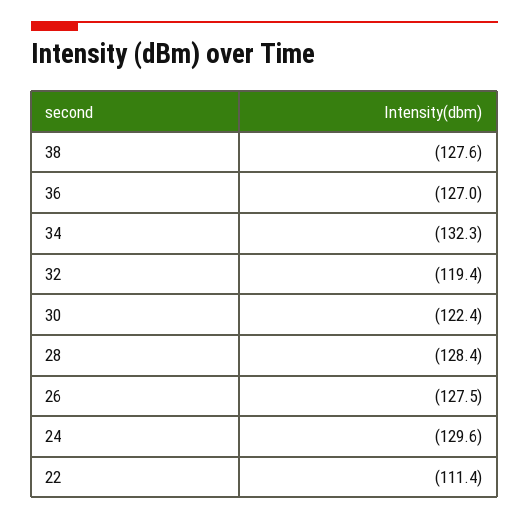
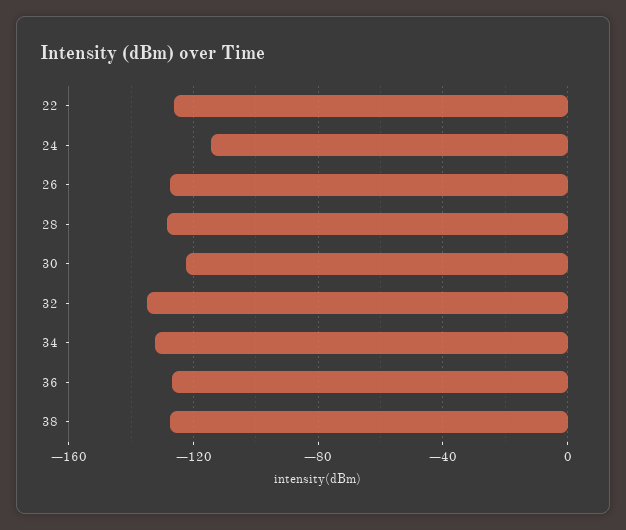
  {
    "38": -127.6,
    "36": -127,
    "34": -132.3,
-   "32": -119.4,
+   "32": -135,
    "30": -122.4,
    "28": -128.4,
    "26": -127.5,
-   "24": -129.6,
+   "24": -115,
-   "22": -111.4
+   "22": -125
  }

